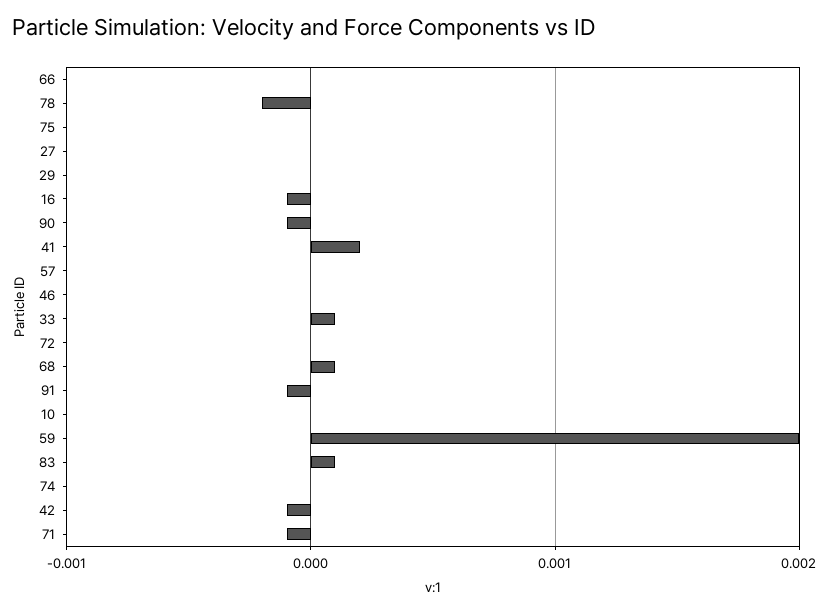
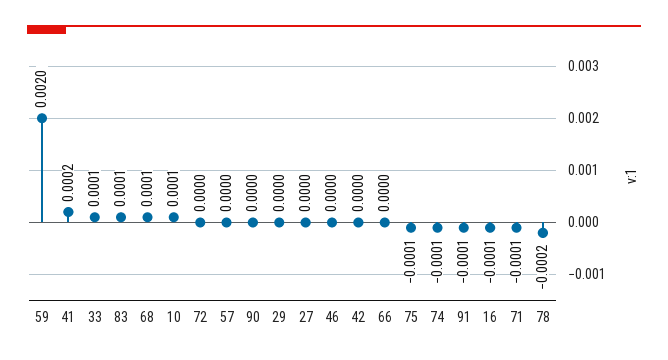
  {
    "66": 0,
    "78": -0.0002,
-   "75": 0,
+   "75": -0.0001,
    "27": 0,
    "29": 0,
    "16": -0.0001,
-   "90": -0.0001,
+   "90": 0,
    "41": 0.0002,
    "57": 0,
    "46": 0,
    "33": 0.0001,
    "72": 0,
    "68": 0.0001,
    "91": -0.0001,
-   "10": 0,
+   "10": 0.0001,
    "59": 0.002,
    "83": 0.0001,
-   "74": 0,
+   "74": -0.0001,
-   "42": -0.0001,
+   "42": 0,
    "71": -0.0001
  }

